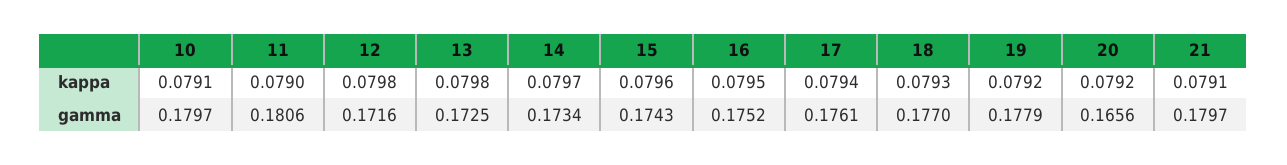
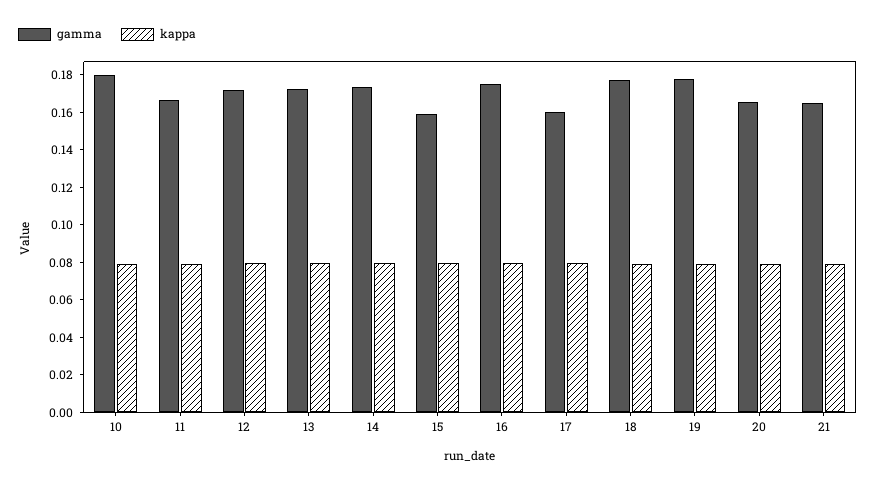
  {
    "kappa": {
      "10": 0.0791,
      "11": 0.079,
      "12": 0.0798,
      "13": 0.0798,
      "14": 0.0797,
      "15": 0.0796,
      "16": 0.0795,
      "17": 0.0794,
      "18": 0.0793,
      "19": 0.0792,
      "20": 0.0792,
      "21": 0.0791
    },
    "gamma": {
      "10": 0.1797,
-     "11": 0.1806,
+     "11": 0.165,
      "12": 0.1716,
      "13": 0.1725,
      "14": 0.1734,
-     "15": 0.1743,
+     "15": 0.16,
      "16": 0.1752,
-     "17": 0.1761,
+     "17": 0.16,
      "18": 0.177,
      "19": 0.1779,
      "20": 0.1656,
-     "21": 0.1797
+     "21": 0.165
    }
  }

